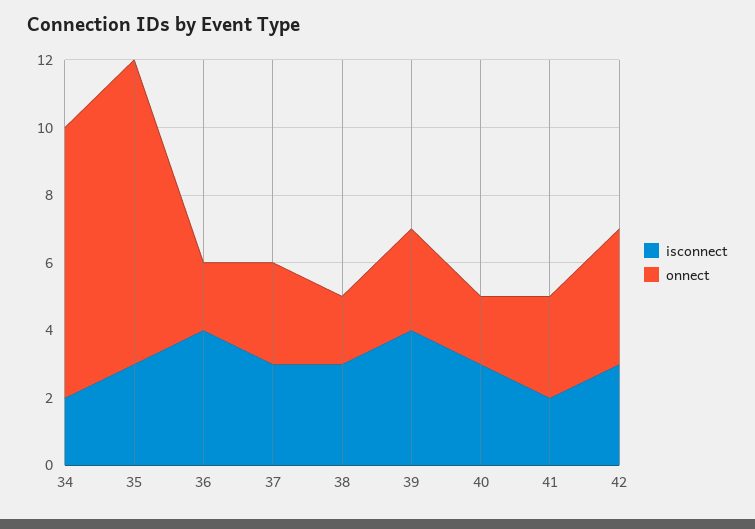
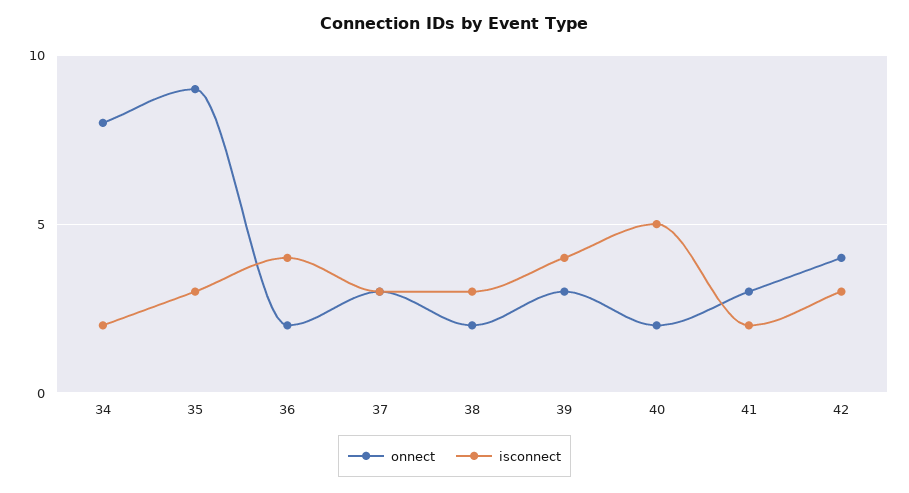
  {
    "isconnect": {
      "34": 2,
      "35": 3,
      "36": 4,
      "37": 3,
      "38": 3,
      "39": 4,
-     "40": 3,
+     "40": 5,
      "41": 2,
      "42": 3
    },
    "onnect": {
      "34": 8,
      "35": 9,
      "36": 2,
      "37": 3,
      "38": 2,
      "39": 3,
      "40": 2,
      "41": 3,
      "42": 4
    }
  }

